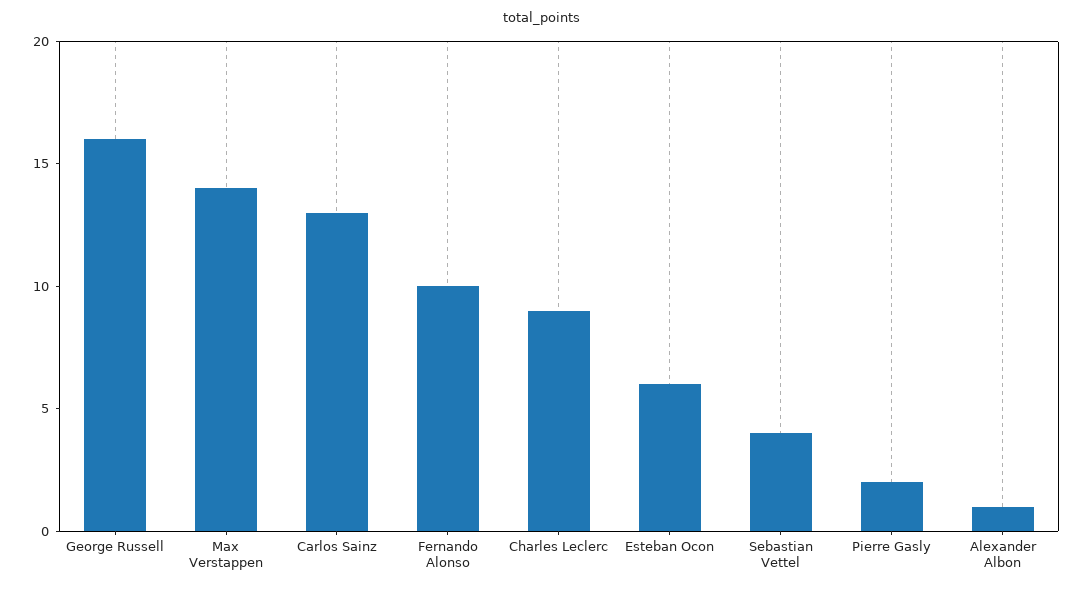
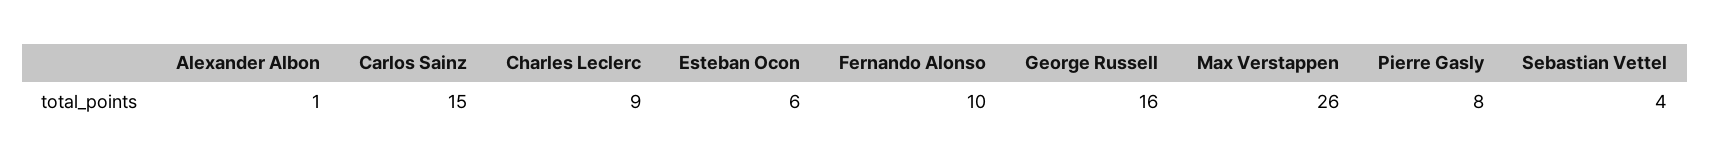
  {
    "George Russell": 16,
-   "Max Verstappen": 14,
+   "Max Verstappen": 26,
-   "Carlos Sainz": 13,
+   "Carlos Sainz": 15,
    "Fernando Alonso": 10,
    "Charles Leclerc": 9,
    "Esteban Ocon": 6,
    "Sebastian Vettel": 4,
-   "Pierre Gasly": 2,
+   "Pierre Gasly": 8,
    "Alexander Albon": 1
  }

